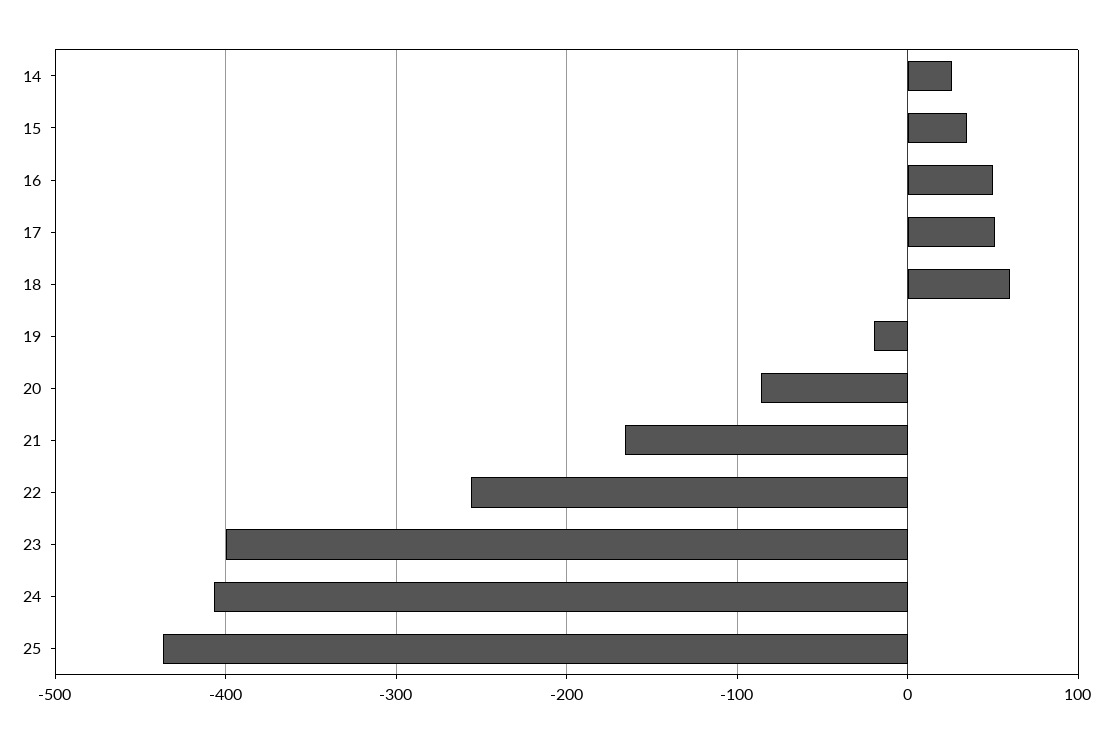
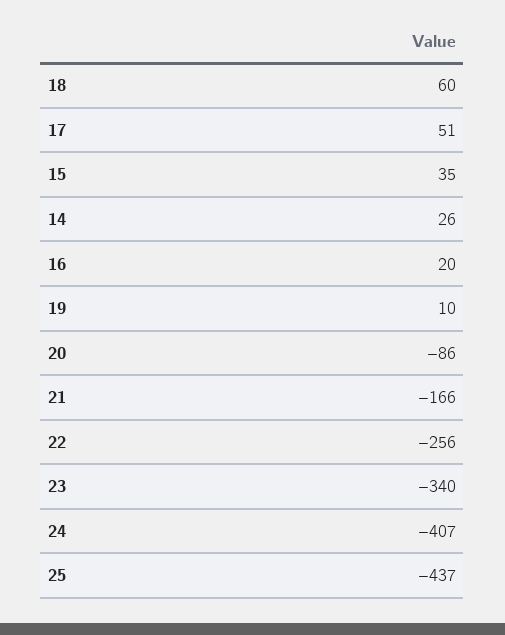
  {
    "14": 26,
    "15": 35,
-   "16": 50,
+   "16": 20,
    "17": 51,
    "18": 60,
-   "19": -20,
+   "19": 10,
    "20": -86,
    "21": -166,
    "22": -256,
-   "23": -400,
+   "23": -340,
    "24": -407,
    "25": -437
  }

